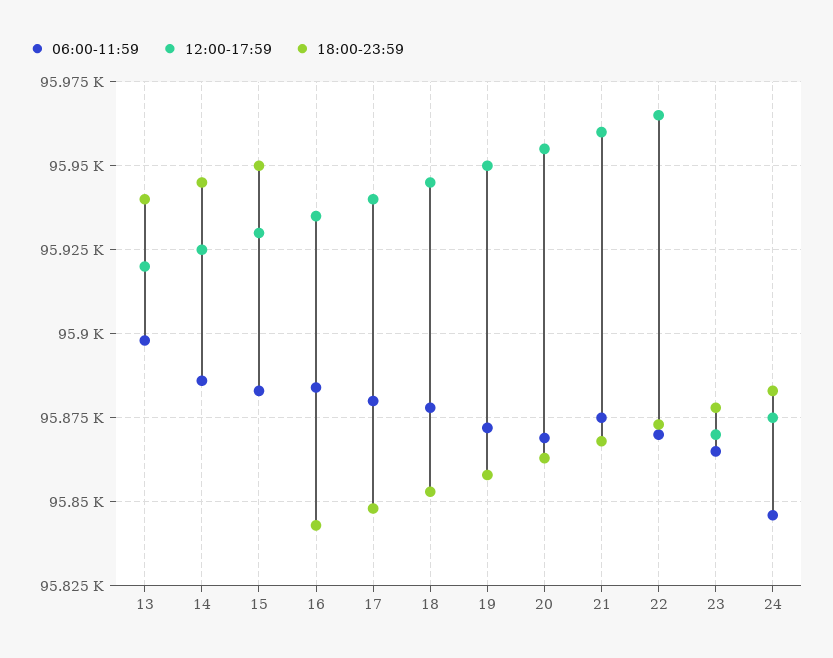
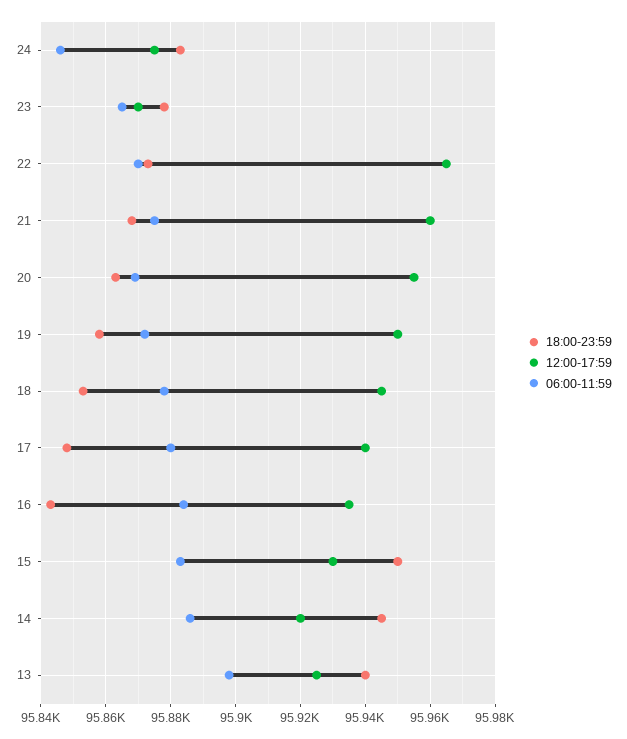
  {
    "06:00-11:59": {
      "13": 95900,
      "14": 95885,
      "15": 95885,
      "16": 95885,
      "17": 95880,
      "18": 95880,
      "19": 95870,
      "20": 95870,
      "21": 95875,
      "22": 95870,
      "23": 95865,
      "24": 95845
    },
    "12:00-17:59": {
-     "13": 95920,
+     "13": 95925,
-     "14": 95925,
+     "14": 95920,
      "15": 95930,
      "16": 95935,
      "17": 95940,
      "18": 95945,
      "19": 95950,
      "20": 95955,
      "21": 95960,
      "22": 95965,
      "23": 95870,
      "24": 95875
    },
    "18:00-23:59": {
      "13": 95940,
      "14": 95945,
      "15": 95950,
      "16": 95845,
      "17": 95850,
      "18": 95855,
      "19": 95860,
      "20": 95865,
      "21": 95870,
      "22": 95875,
      "23": 95880,
      "24": 95885
    }
  }

